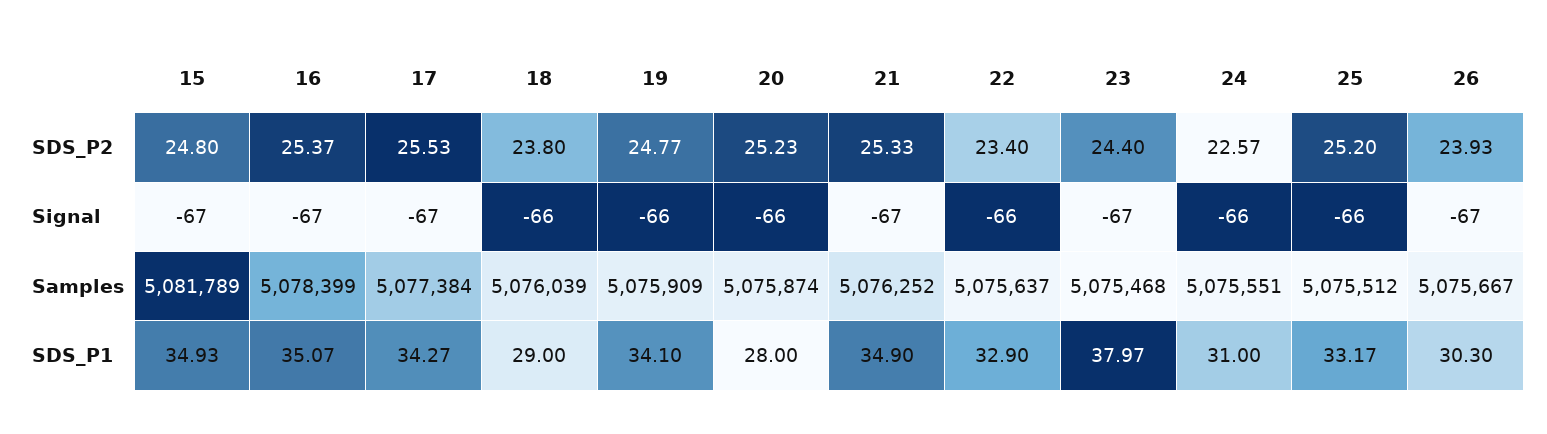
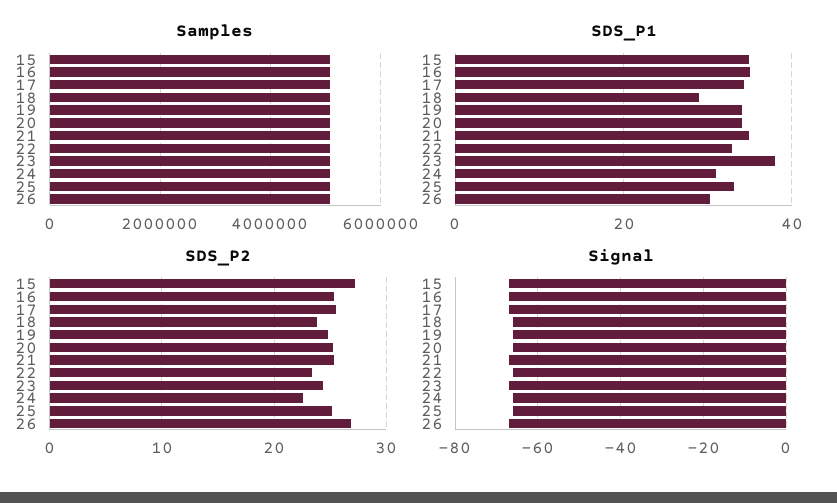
  {
    "SDS_P2": {
-     "15": 24.8,
+     "15": 27,
      "16": 25.37,
      "17": 25.53,
      "18": 23.8,
      "19": 24.77,
      "20": 25.23,
      "21": 25.33,
      "22": 23.4,
      "23": 24.4,
      "24": 22.57,
      "25": 25.2,
-     "26": 23.93
+     "26": 27
    },
    "Signal": {
      "15": -67,
      "16": -67,
      "17": -67,
      "18": -66,
      "19": -66,
      "20": -66,
      "21": -67,
      "22": -66,
      "23": -67,
      "24": -66,
      "25": -66,
      "26": -67
    },
    "Samples": {
      "15": 5081789,
      "16": 5078399,
      "17": 5077384,
      "18": 5076039,
      "19": 5075909,
      "20": 5075874,
      "21": 5076252,
      "22": 5075637,
      "23": 5075468,
      "24": 5075551,
      "25": 5075512,
      "26": 5075667
    },
    "SDS_P1": {
      "15": 34.93,
      "16": 35.07,
      "17": 34.27,
      "18": 29,
      "19": 34.1,
-     "20": 28,
+     "20": 34,
      "21": 34.9,
      "22": 32.9,
      "23": 37.97,
      "24": 31,
      "25": 33.17,
      "26": 30.3
    }
  }

